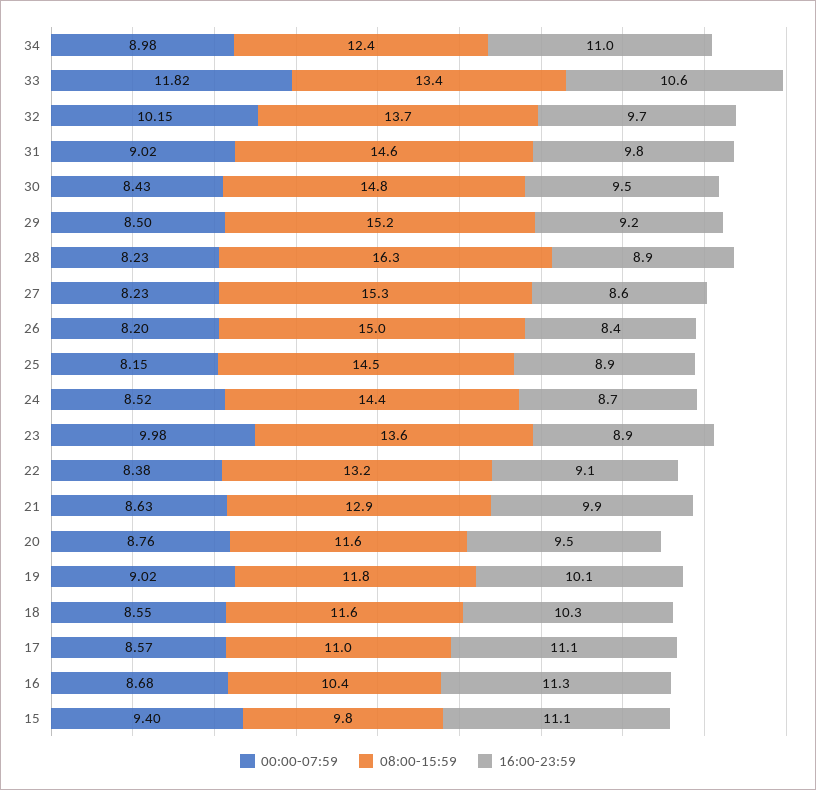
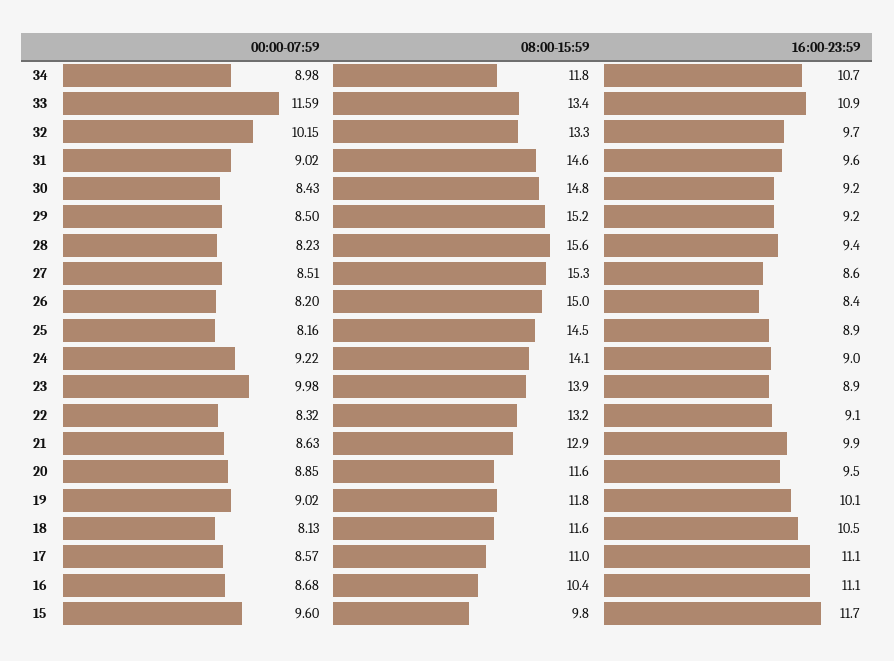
  {
    "00:00-07:59": {
      "34": 8.98,
-     "33": 11.82,
+     "33": 11.59,
      "32": 10.15,
      "31": 9.02,
      "30": 8.43,
      "29": 8.5,
      "28": 8.23,
-     "27": 8.23,
+     "27": 8.51,
      "26": 8.2,
-     "25": 8.15,
+     "25": 8.16,
-     "24": 8.52,
+     "24": 9.22,
      "23": 9.98,
-     "22": 8.38,
+     "22": 8.32,
      "21": 8.63,
-     "20": 8.76,
+     "20": 8.85,
      "19": 9.02,
-     "18": 8.55,
+     "18": 8.13,
      "17": 8.57,
      "16": 8.68,
-     "15": 9.4
+     "15": 9.6
    },
    "08:00-15:59": {
-     "34": 12.4,
+     "34": 11.8,
      "33": 13.4,
-     "32": 13.7,
+     "32": 13.3,
      "31": 14.6,
      "30": 14.8,
      "29": 15.2,
-     "28": 16.3,
+     "28": 15.6,
      "27": 15.3,
      "26": 15,
      "25": 14.5,
-     "24": 14.4,
+     "24": 14.1,
-     "23": 13.6,
+     "23": 13.9,
      "22": 13.2,
      "21": 12.9,
      "20": 11.6,
      "19": 11.8,
      "18": 11.6,
      "17": 11,
      "16": 10.4,
      "15": 9.8
    },
    "16:00-23:59": {
-     "34": 11,
+     "34": 10.7,
-     "33": 10.6,
+     "33": 10.9,
      "32": 9.7,
-     "31": 9.8,
+     "31": 9.6,
-     "30": 9.5,
+     "30": 9.2,
      "29": 9.2,
-     "28": 8.9,
+     "28": 9.4,
      "27": 8.6,
      "26": 8.4,
      "25": 8.9,
-     "24": 8.7,
+     "24": 9,
      "23": 8.9,
      "22": 9.1,
      "21": 9.9,
      "20": 9.5,
      "19": 10.1,
-     "18": 10.3,
+     "18": 10.5,
      "17": 11.1,
-     "16": 11.3,
+     "16": 11.1,
-     "15": 11.1
+     "15": 11.7
    }
  }

